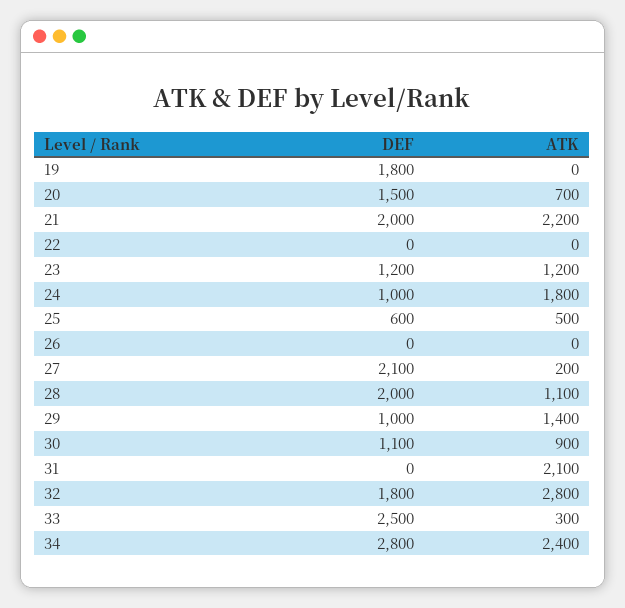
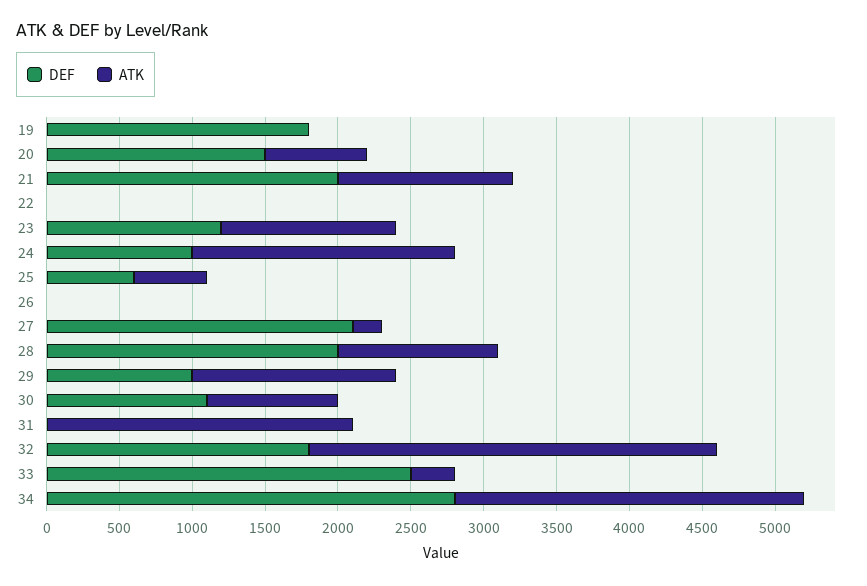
  {
    "DEF": {
      "19": 1800,
      "20": 1500,
      "21": 2000,
      "22": 0,
      "23": 1200,
      "24": 1000,
      "25": 600,
      "26": 0,
      "27": 2100,
      "28": 2000,
      "29": 1000,
      "30": 1100,
      "31": 0,
      "32": 1800,
      "33": 2500,
      "34": 2800
    },
    "ATK": {
      "19": 0,
      "20": 700,
-     "21": 2200,
+     "21": 1200,
      "22": 0,
      "23": 1200,
      "24": 1800,
      "25": 500,
      "26": 0,
      "27": 200,
      "28": 1100,
      "29": 1400,
      "30": 900,
      "31": 2100,
      "32": 2800,
      "33": 300,
      "34": 2400
    }
  }

